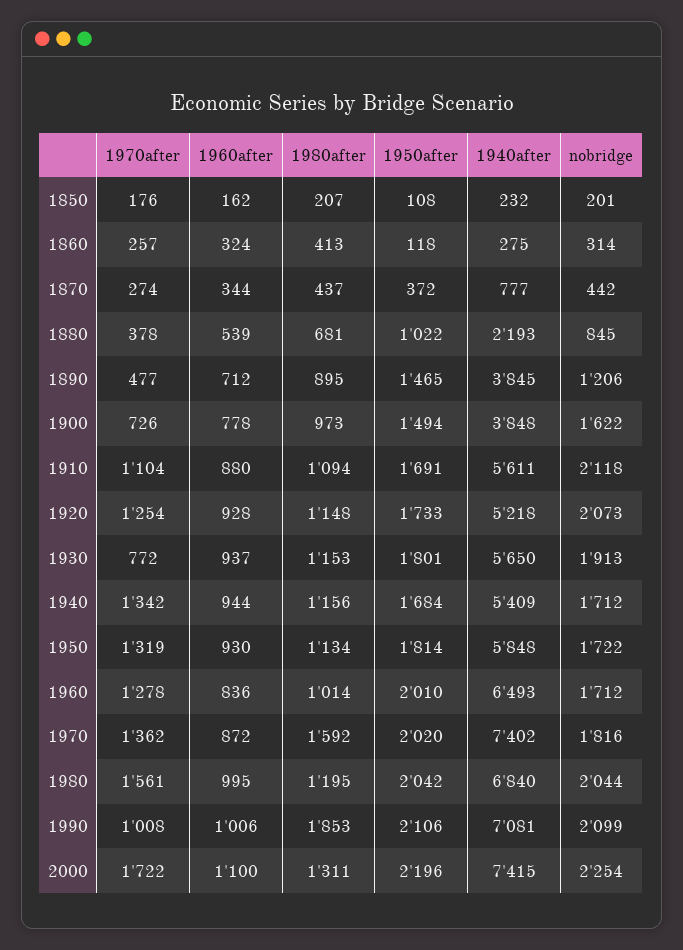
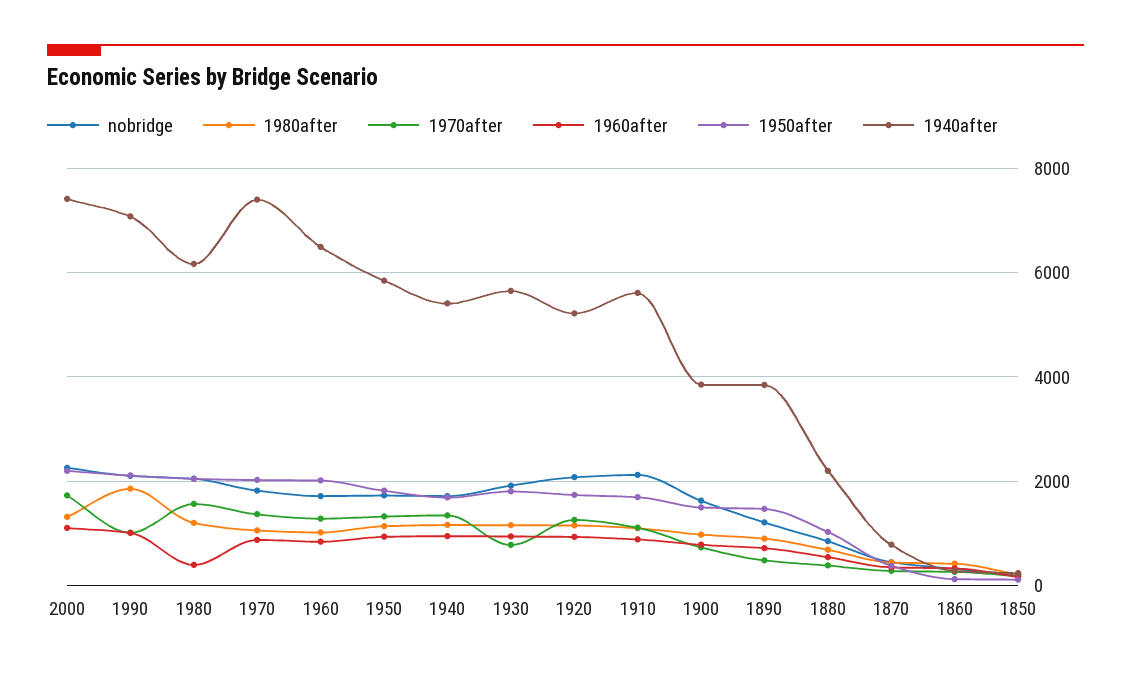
  {
    "1970after": {
      "1850": 176,
      "1860": 257,
      "1870": 274,
      "1880": 378,
      "1890": 477,
      "1900": 726,
      "1910": 1104,
      "1920": 1254,
      "1930": 772,
      "1940": 1342,
      "1950": 1319,
      "1960": 1278,
      "1970": 1362,
      "1980": 1561,
      "1990": 1008,
      "2000": 1722
    },
    "1960after": {
      "1850": 162,
      "1860": 324,
      "1870": 344,
      "1880": 539,
      "1890": 712,
      "1900": 778,
      "1910": 880,
      "1920": 928,
      "1930": 937,
      "1940": 944,
      "1950": 930,
      "1960": 836,
      "1970": 872,
-     "1980": 995,
+     "1980": 400,
      "1990": 1006,
      "2000": 1100
    },
    "1980after": {
      "1850": 207,
      "1860": 413,
      "1870": 437,
      "1880": 681,
      "1890": 895,
      "1900": 973,
      "1910": 1094,
      "1920": 1148,
      "1930": 1153,
      "1940": 1156,
      "1950": 1134,
      "1960": 1014,
-     "1970": 1592,
+     "1970": 1000,
      "1980": 1195,
      "1990": 1853,
      "2000": 1311
    },
    "1950after": {
      "1850": 108,
      "1860": 118,
      "1870": 372,
      "1880": 1022,
      "1890": 1465,
      "1900": 1494,
      "1910": 1691,
      "1920": 1733,
      "1930": 1801,
      "1940": 1684,
      "1950": 1814,
      "1960": 2010,
      "1970": 2020,
      "1980": 2042,
      "1990": 2106,
      "2000": 2196
    },
    "1940after": {
      "1850": 232,
      "1860": 275,
      "1870": 777,
      "1880": 2193,
      "1890": 3845,
      "1900": 3848,
      "1910": 5611,
      "1920": 5218,
      "1930": 5650,
      "1940": 5409,
      "1950": 5848,
      "1960": 6493,
      "1970": 7402,
-     "1980": 6840,
+     "1980": 6200,
      "1990": 7081,
      "2000": 7415
    },
    "nobridge": {
      "1850": 201,
      "1860": 314,
      "1870": 442,
      "1880": 845,
      "1890": 1206,
      "1900": 1622,
      "1910": 2118,
      "1920": 2073,
      "1930": 1913,
      "1940": 1712,
      "1950": 1722,
      "1960": 1712,
      "1970": 1816,
      "1980": 2044,
      "1990": 2099,
      "2000": 2254
    }
  }

